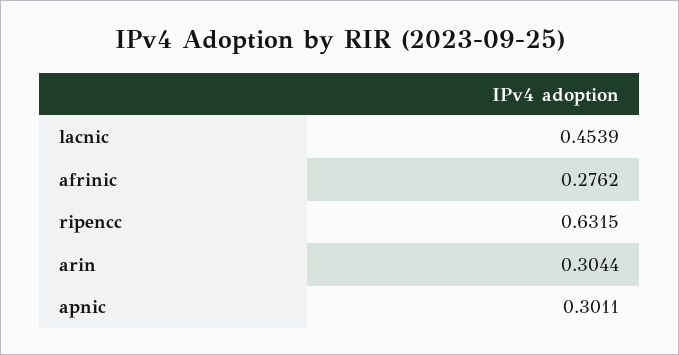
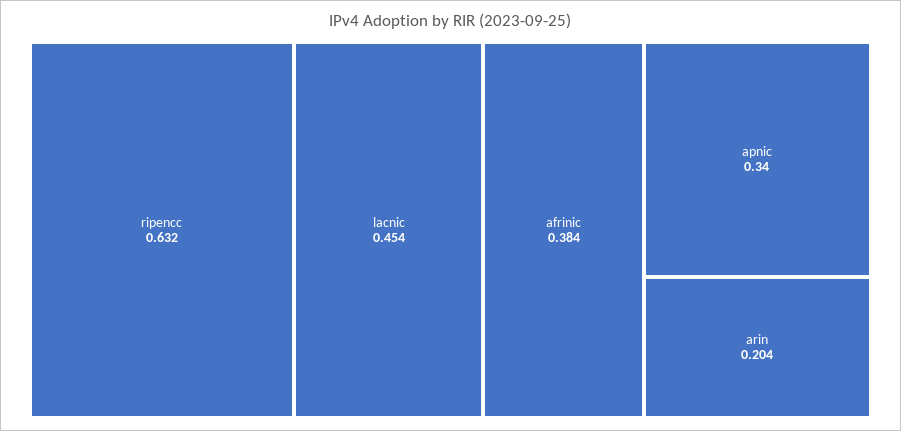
  {
    "lacnic": 0.4539,
-   "afrinic": 0.2762,
+   "afrinic": 0.384,
    "ripencc": 0.6315,
-   "arin": 0.3044,
+   "arin": 0.204,
-   "apnic": 0.3011
+   "apnic": 0.34
  }

